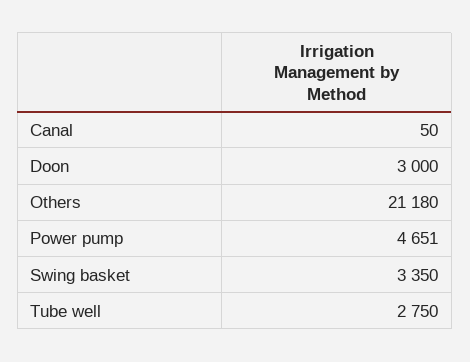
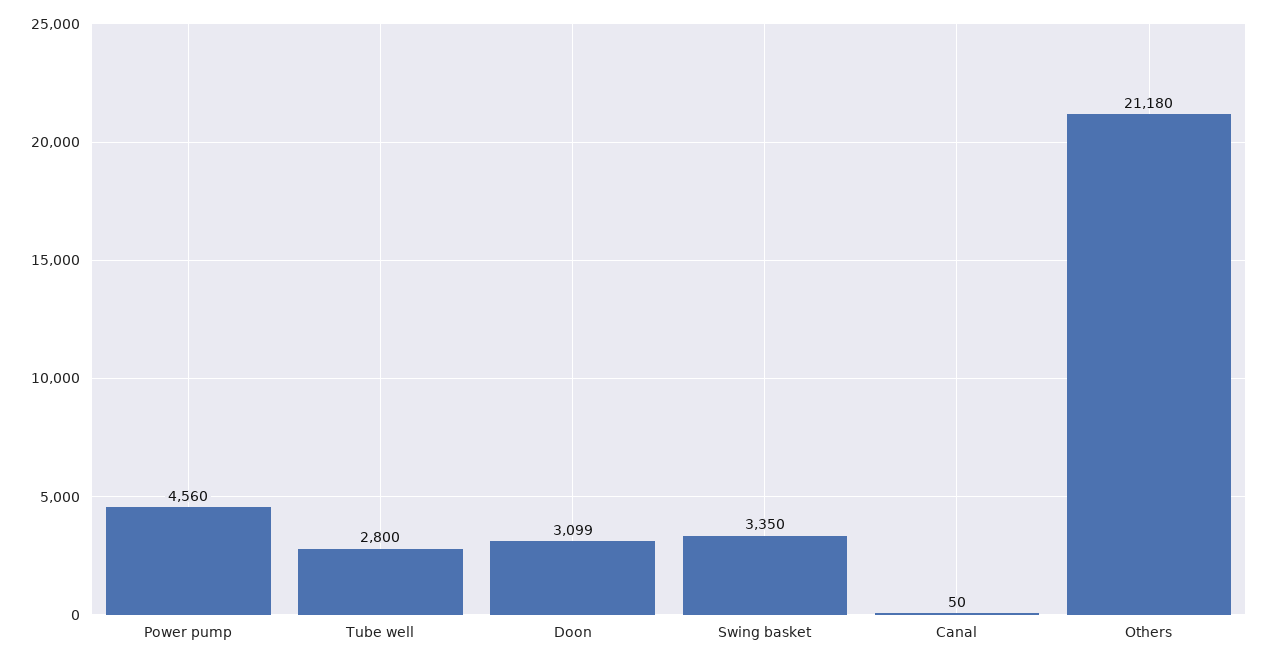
  {
    "Canal": 50,
-   "Doon": 3000,
+   "Doon": 3099,
    "Others": 21180,
-   "Power pump": 4651,
+   "Power pump": 4560,
    "Swing basket": 3350,
-   "Tube well": 2750
+   "Tube well": 2800
  }

